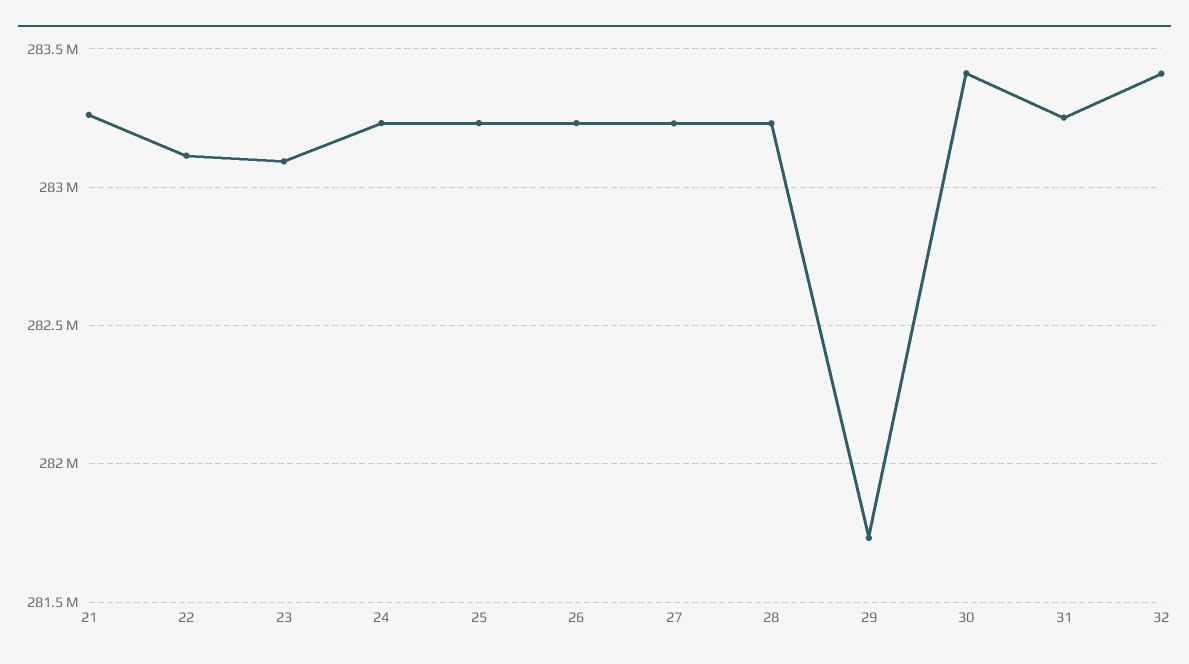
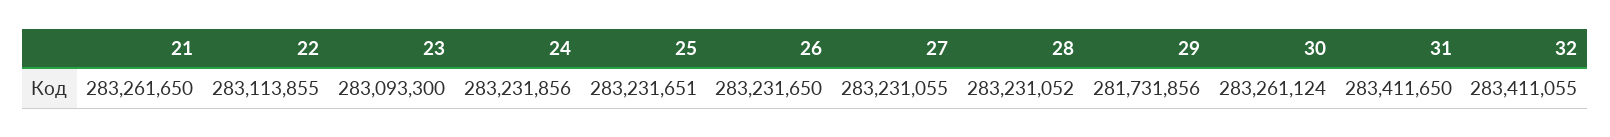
  {
    "21": 283261650,
    "22": 283113855,
    "23": 283093300,
    "24": 283231856,
    "25": 283231651,
    "26": 283231650,
    "27": 283231055,
    "28": 283231052,
    "29": 281731856,
-   "30": 283400000,
+   "30": 283261124,
-   "31": 283250000,
+   "31": 283411650,
    "32": 283411055
  }

